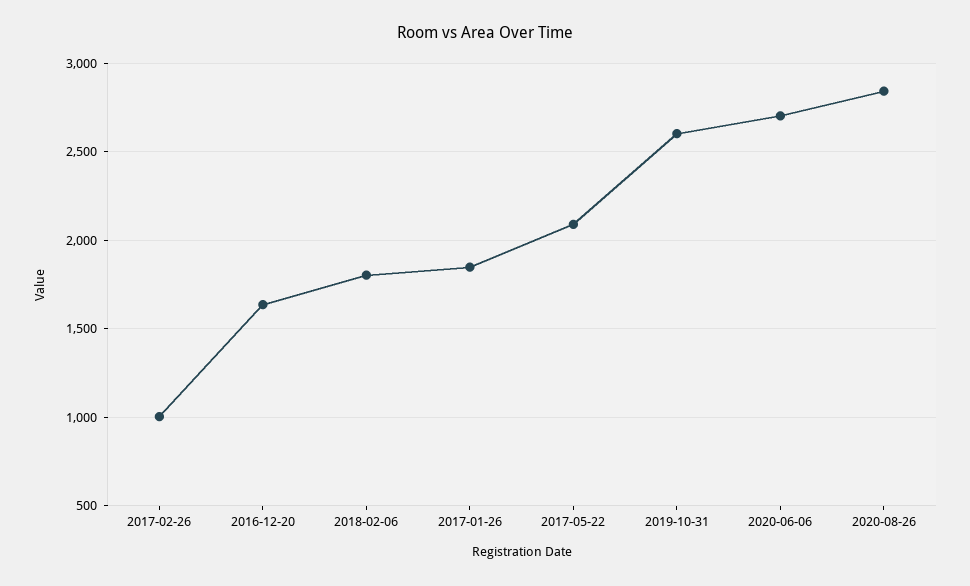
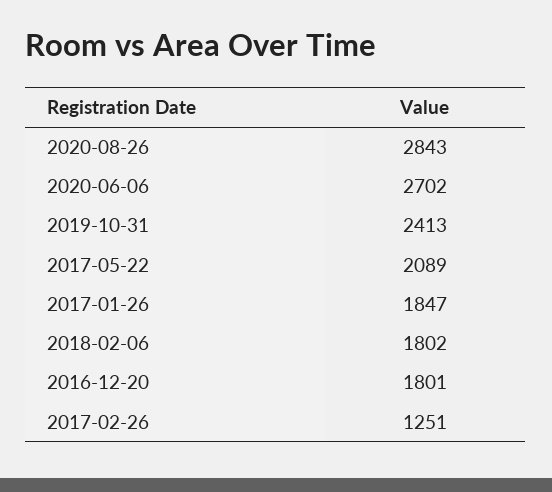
  {
-   "2017-02-26": 1000,
+   "2017-02-26": 1251,
-   "2016-12-20": 1650,
+   "2016-12-20": 1801,
    "2018-02-06": 1802,
    "2017-01-26": 1847,
    "2017-05-22": 2089,
-   "2019-10-31": 2600,
+   "2019-10-31": 2413,
    "2020-06-06": 2702,
    "2020-08-26": 2843
  }

